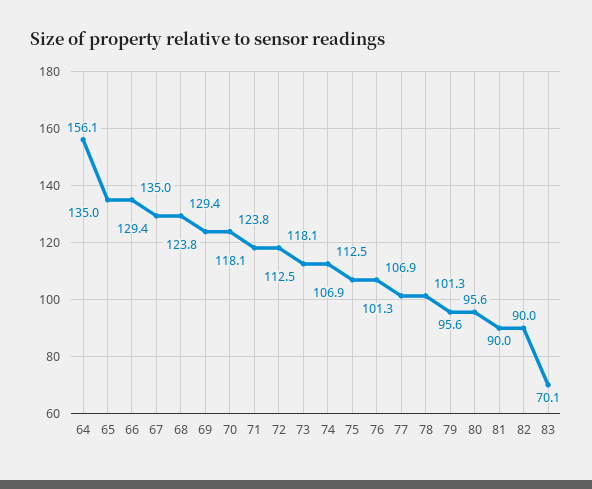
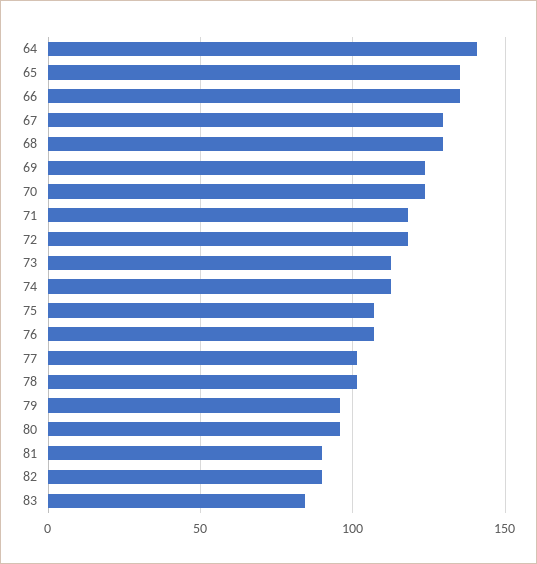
  {
-   "64": 156.1,
+   "64": 140,
    "65": 135,
    "66": 135,
    "67": 129.4,
    "68": 129.4,
    "69": 123.8,
    "70": 123.8,
    "71": 118.1,
    "72": 118.1,
    "73": 112.5,
    "74": 112.5,
    "75": 106.9,
    "76": 106.9,
    "77": 101.3,
    "78": 101.3,
    "79": 95.6,
    "80": 95.6,
    "81": 90,
    "82": 90,
-   "83": 70.1
+   "83": 85
  }

